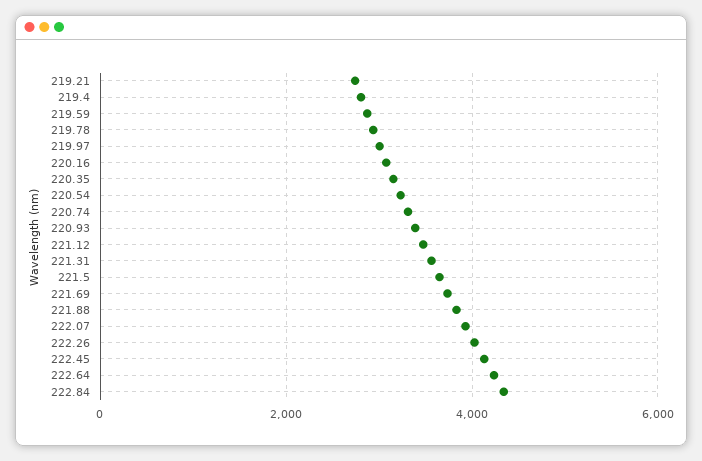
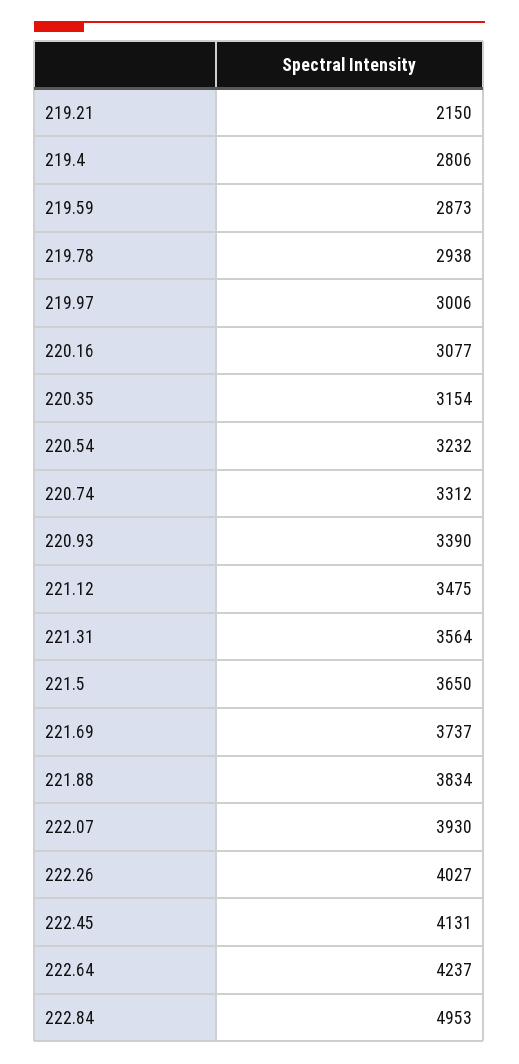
  {
-   "219.21": 2800,
+   "219.21": 2150,
    "219.4": 2806,
    "219.59": 2873,
    "219.78": 2938,
    "219.97": 3006,
    "220.16": 3077,
    "220.35": 3154,
    "220.54": 3232,
    "220.74": 3312,
    "220.93": 3390,
    "221.12": 3475,
    "221.31": 3564,
    "221.5": 3650,
    "221.69": 3737,
    "221.88": 3834,
    "222.07": 3930,
    "222.26": 4027,
    "222.45": 4131,
    "222.64": 4237,
-   "222.84": 4400
+   "222.84": 4953
  }

